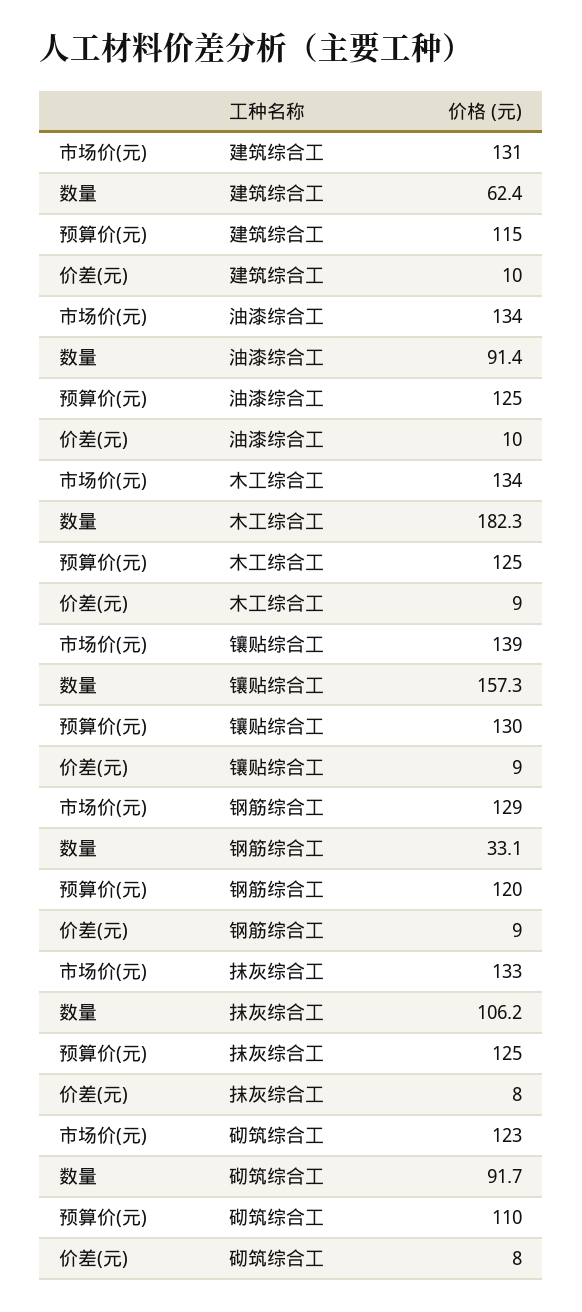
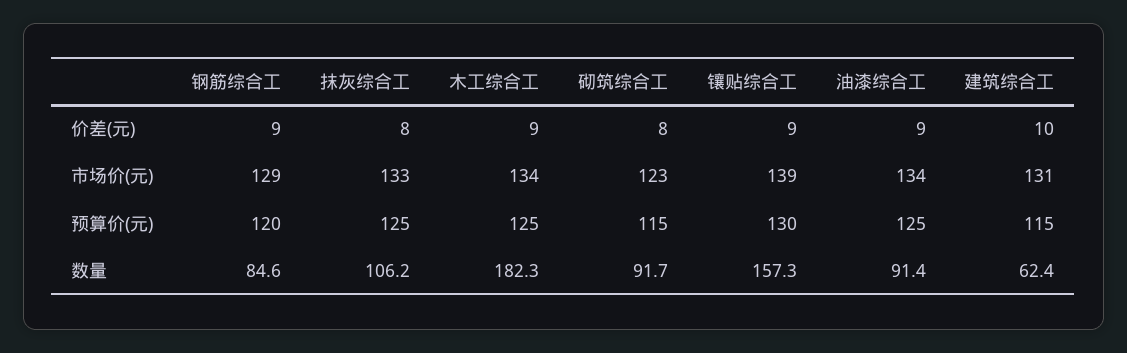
  {
    "市场价(元)": {
      "建筑综合工": 131,
      "油漆综合工": 134,
      "木工综合工": 134,
      "镶贴综合工": 139,
      "钢筋综合工": 129,
      "抹灰综合工": 133,
      "砌筑综合工": 123
    },
    "数量": {
      "建筑综合工": 62.4,
      "油漆综合工": 91.4,
      "木工综合工": 182.3,
      "镶贴综合工": 157.3,
-     "钢筋综合工": 33.1,
+     "钢筋综合工": 84.6,
      "抹灰综合工": 106.2,
      "砌筑综合工": 91.7
    },
    "预算价(元)": {
      "建筑综合工": 115,
      "油漆综合工": 125,
      "木工综合工": 125,
      "镶贴综合工": 130,
      "钢筋综合工": 120,
      "抹灰综合工": 125,
-     "砌筑综合工": 110
+     "砌筑综合工": 115
    },
    "价差(元)": {
      "建筑综合工": 10,
-     "油漆综合工": 10,
+     "油漆综合工": 9,
      "木工综合工": 9,
      "镶贴综合工": 9,
      "钢筋综合工": 9,
      "抹灰综合工": 8,
      "砌筑综合工": 8
    }
  }

